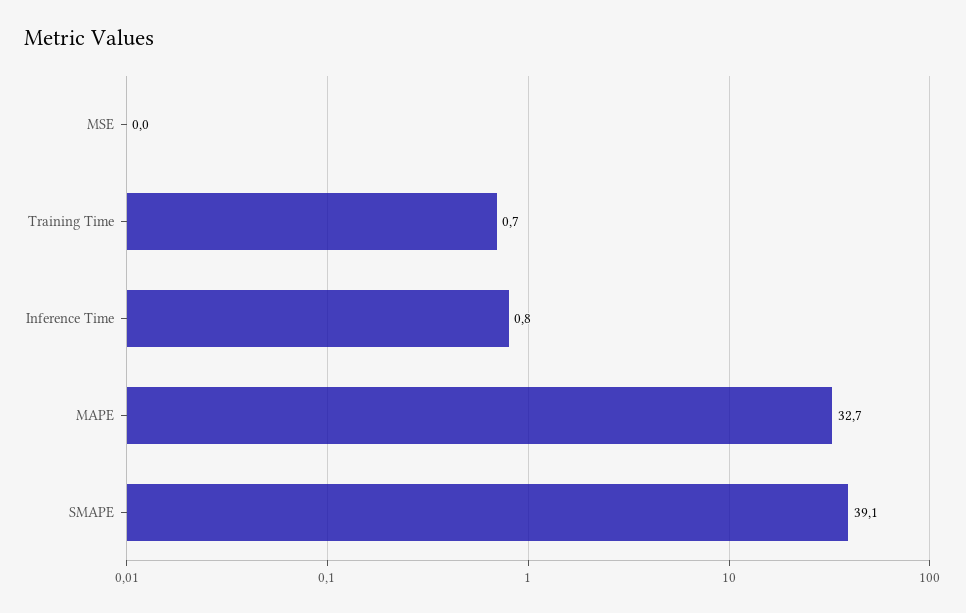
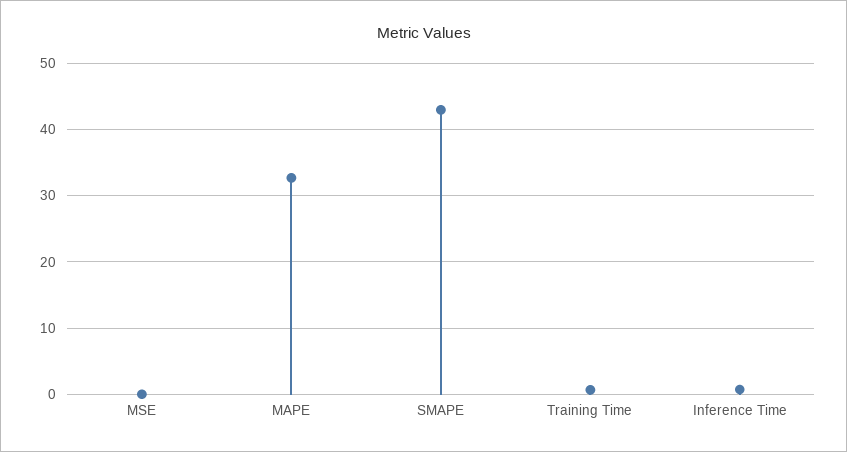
  {
    "MSE": 0,
    "Training Time": 0.7,
    "Inference Time": 0.8,
    "MAPE": 32.7,
-   "SMAPE": 39.1
+   "SMAPE": 43
  }

